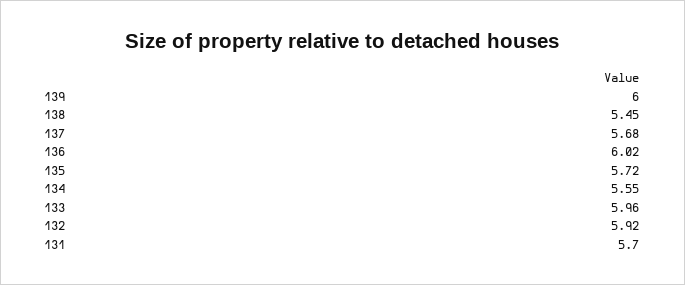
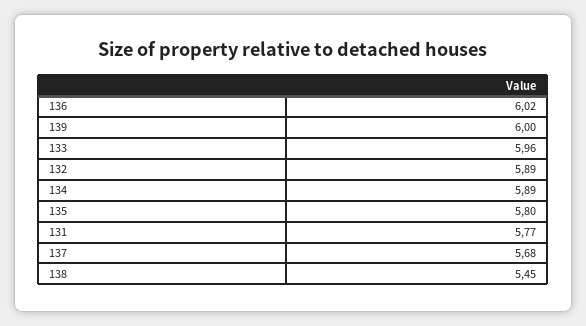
  {
    "139": 6,
    "138": 5.45,
    "137": 5.68,
    "136": 6.02,
-   "135": 5.72,
+   "135": 5.8,
-   "134": 5.55,
+   "134": 5.89,
    "133": 5.96,
-   "132": 5.92,
+   "132": 5.89,
-   "131": 5.7
+   "131": 5.77
  }

